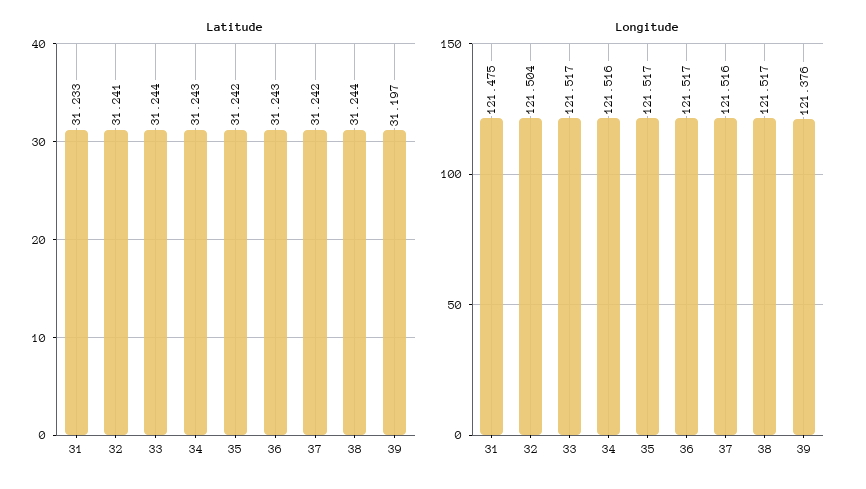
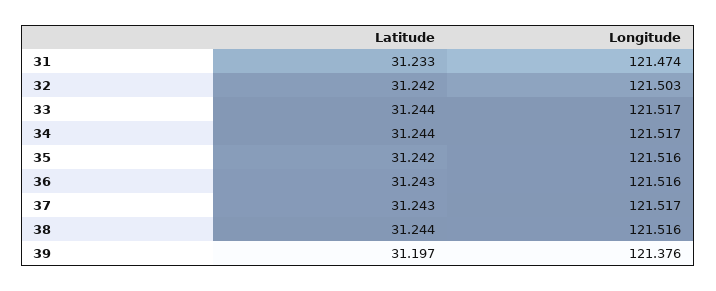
  {
    "Latitude": {
      "31": 31.233,
-     "32": 31.241,
+     "32": 31.242,
      "33": 31.244,
-     "34": 31.243,
+     "34": 31.244,
      "35": 31.242,
      "36": 31.243,
-     "37": 31.242,
+     "37": 31.243,
      "38": 31.244,
      "39": 31.197
    },
    "Longitude": {
-     "31": 121.475,
+     "31": 121.474,
-     "32": 121.504,
+     "32": 121.503,
      "33": 121.517,
-     "34": 121.516,
+     "34": 121.517,
-     "35": 121.517,
+     "35": 121.516,
-     "36": 121.517,
+     "36": 121.516,
-     "37": 121.516,
+     "37": 121.517,
-     "38": 121.517,
+     "38": 121.516,
      "39": 121.376
    }
  }

